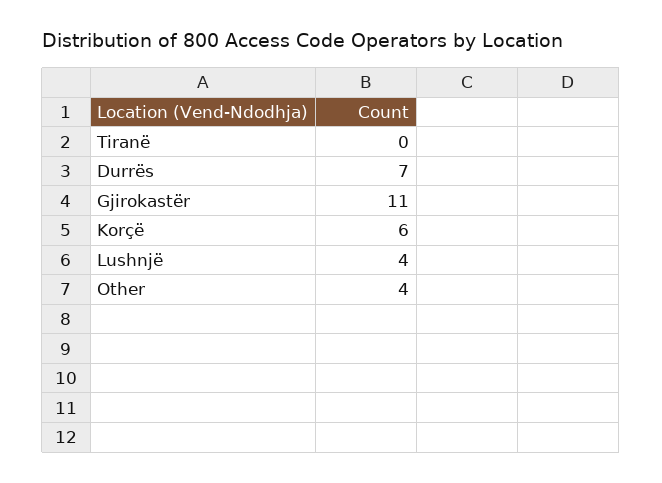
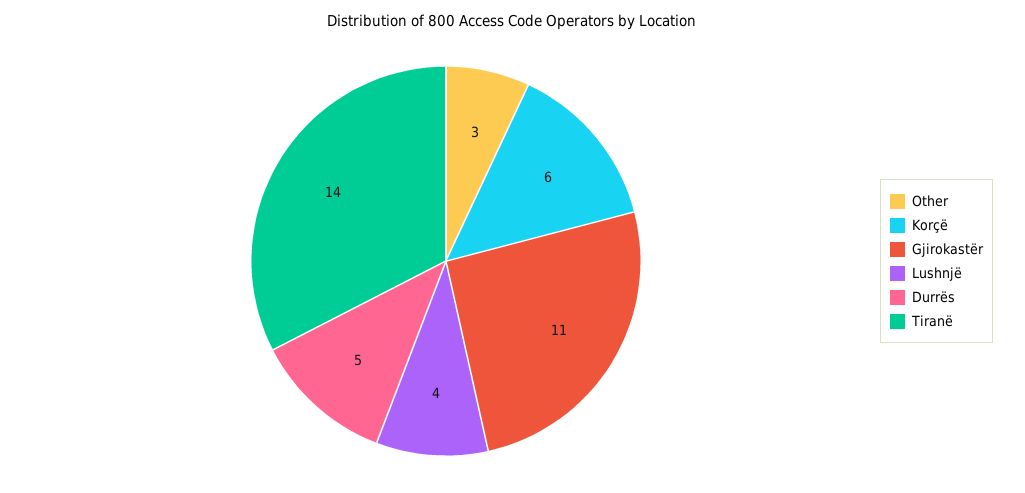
  {
-   "Tiranë": 0,
+   "Tiranë": 14,
-   "Durrës": 7,
+   "Durrës": 5,
    "Gjirokastër": 11,
    "Korçë": 6,
    "Lushnjë": 4,
-   "Other": 4
+   "Other": 3
  }

